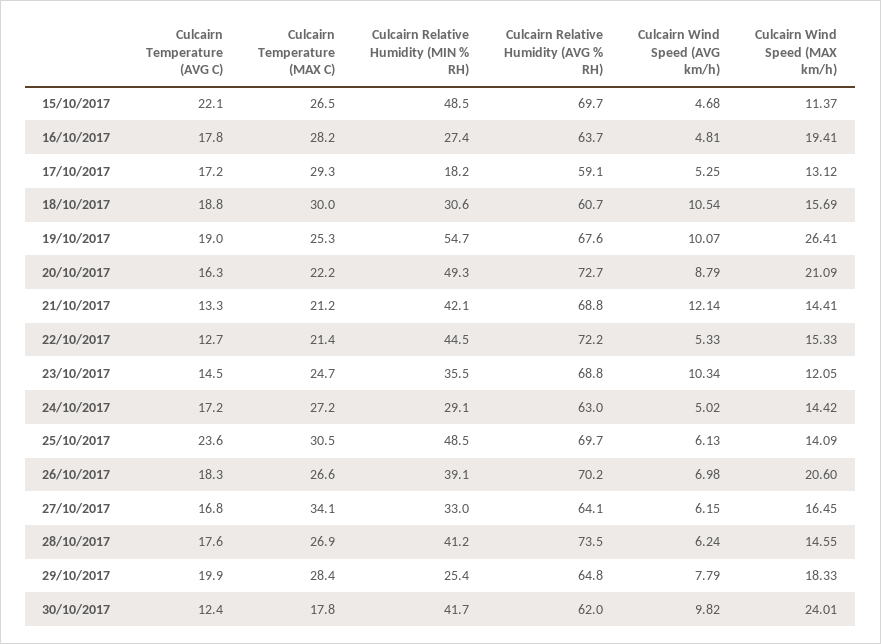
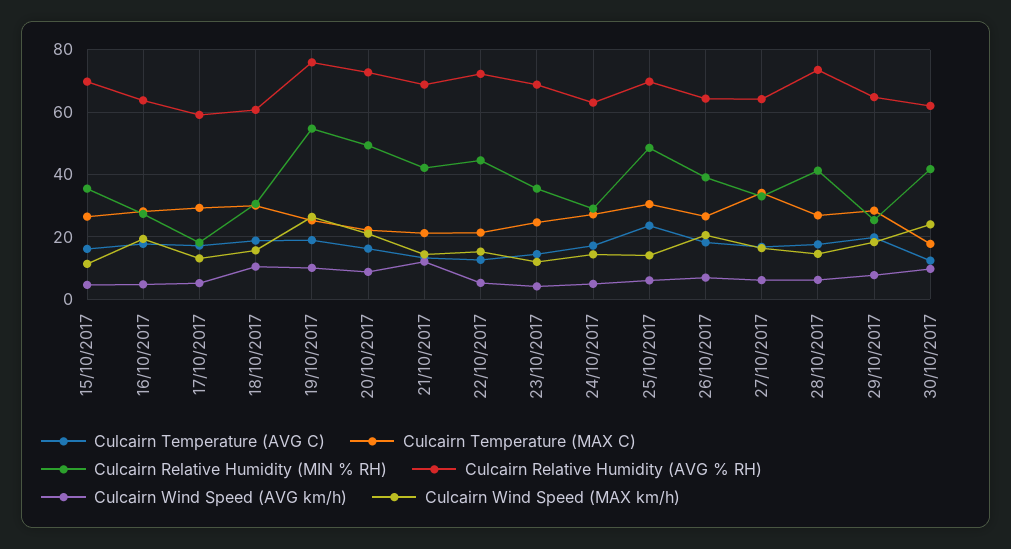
  {
    "Culcairn Temperature (AVG C)": {
-     "15/10/2017": 22.1,
+     "15/10/2017": 16,
      "16/10/2017": 17.8,
      "17/10/2017": 17.2,
      "18/10/2017": 18.8,
      "19/10/2017": 19,
      "20/10/2017": 16.3,
      "21/10/2017": 13.3,
      "22/10/2017": 12.7,
      "23/10/2017": 14.5,
      "24/10/2017": 17.2,
      "25/10/2017": 23.6,
      "26/10/2017": 18.3,
      "27/10/2017": 16.8,
      "28/10/2017": 17.6,
      "29/10/2017": 19.9,
      "30/10/2017": 12.4
    },
    "Culcairn Temperature (MAX C)": {
      "15/10/2017": 26.5,
      "16/10/2017": 28.2,
      "17/10/2017": 29.3,
      "18/10/2017": 30,
      "19/10/2017": 25.3,
      "20/10/2017": 22.2,
      "21/10/2017": 21.2,
      "22/10/2017": 21.4,
      "23/10/2017": 24.7,
      "24/10/2017": 27.2,
      "25/10/2017": 30.5,
      "26/10/2017": 26.6,
      "27/10/2017": 34.1,
      "28/10/2017": 26.9,
      "29/10/2017": 28.4,
      "30/10/2017": 17.8
    },
    "Culcairn Relative Humidity (MIN % RH)": {
-     "15/10/2017": 48.5,
+     "15/10/2017": 36,
      "16/10/2017": 27.4,
      "17/10/2017": 18.2,
      "18/10/2017": 30.6,
      "19/10/2017": 54.7,
      "20/10/2017": 49.3,
      "21/10/2017": 42.1,
      "22/10/2017": 44.5,
      "23/10/2017": 35.5,
      "24/10/2017": 29.1,
      "25/10/2017": 48.5,
      "26/10/2017": 39.1,
      "27/10/2017": 33,
      "28/10/2017": 41.2,
      "29/10/2017": 25.4,
      "30/10/2017": 41.7
    },
    "Culcairn Relative Humidity (AVG % RH)": {
      "15/10/2017": 69.7,
      "16/10/2017": 63.7,
      "17/10/2017": 59.1,
      "18/10/2017": 60.7,
-     "19/10/2017": 67.6,
+     "19/10/2017": 76,
      "20/10/2017": 72.7,
      "21/10/2017": 68.8,
      "22/10/2017": 72.2,
      "23/10/2017": 68.8,
      "24/10/2017": 63,
      "25/10/2017": 69.7,
-     "26/10/2017": 70.2,
+     "26/10/2017": 64,
      "27/10/2017": 64.1,
      "28/10/2017": 73.5,
      "29/10/2017": 64.8,
      "30/10/2017": 62
    },
    "Culcairn Wind Speed (AVG km/h)": {
      "15/10/2017": 4.68,
      "16/10/2017": 4.81,
      "17/10/2017": 5.25,
      "18/10/2017": 10.54,
      "19/10/2017": 10.07,
      "20/10/2017": 8.79,
      "21/10/2017": 12.14,
      "22/10/2017": 5.33,
-     "23/10/2017": 10.34,
+     "23/10/2017": 4,
      "24/10/2017": 5.02,
      "25/10/2017": 6.13,
      "26/10/2017": 6.98,
      "27/10/2017": 6.15,
      "28/10/2017": 6.24,
      "29/10/2017": 7.79,
      "30/10/2017": 9.82
    },
    "Culcairn Wind Speed (MAX km/h)": {
      "15/10/2017": 11.37,
      "16/10/2017": 19.41,
      "17/10/2017": 13.12,
      "18/10/2017": 15.69,
      "19/10/2017": 26.41,
      "20/10/2017": 21.09,
      "21/10/2017": 14.41,
      "22/10/2017": 15.33,
      "23/10/2017": 12.05,
      "24/10/2017": 14.42,
      "25/10/2017": 14.09,
      "26/10/2017": 20.6,
      "27/10/2017": 16.45,
      "28/10/2017": 14.55,
      "29/10/2017": 18.33,
      "30/10/2017": 24.01
    }
  }

